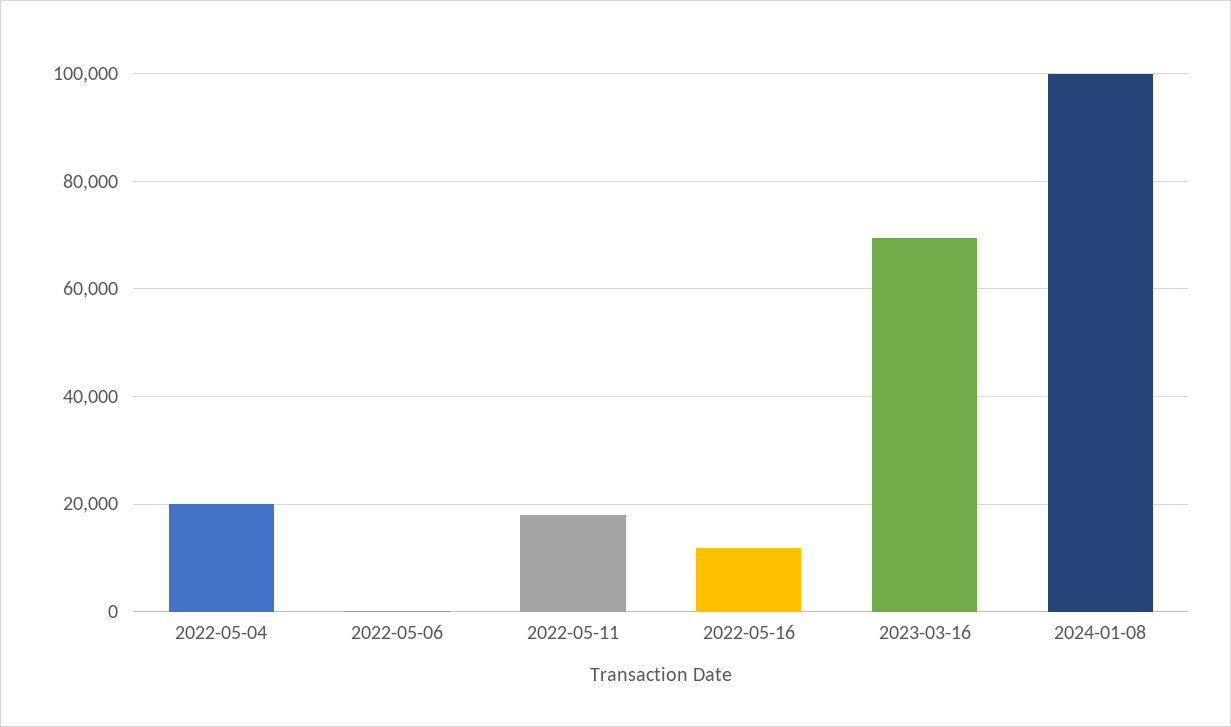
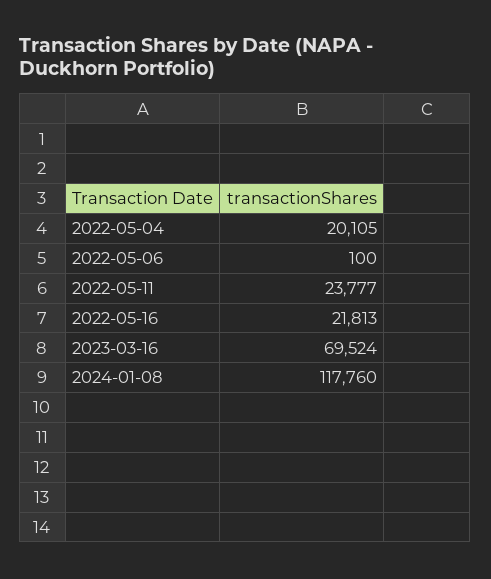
  {
    "2022-05-04": 20105,
    "2022-05-06": 100,
-   "2022-05-11": 18000,
+   "2022-05-11": 23777,
-   "2022-05-16": 12000,
+   "2022-05-16": 21813,
    "2023-03-16": 69524,
-   "2024-01-08": 100000
+   "2024-01-08": 117760
  }

